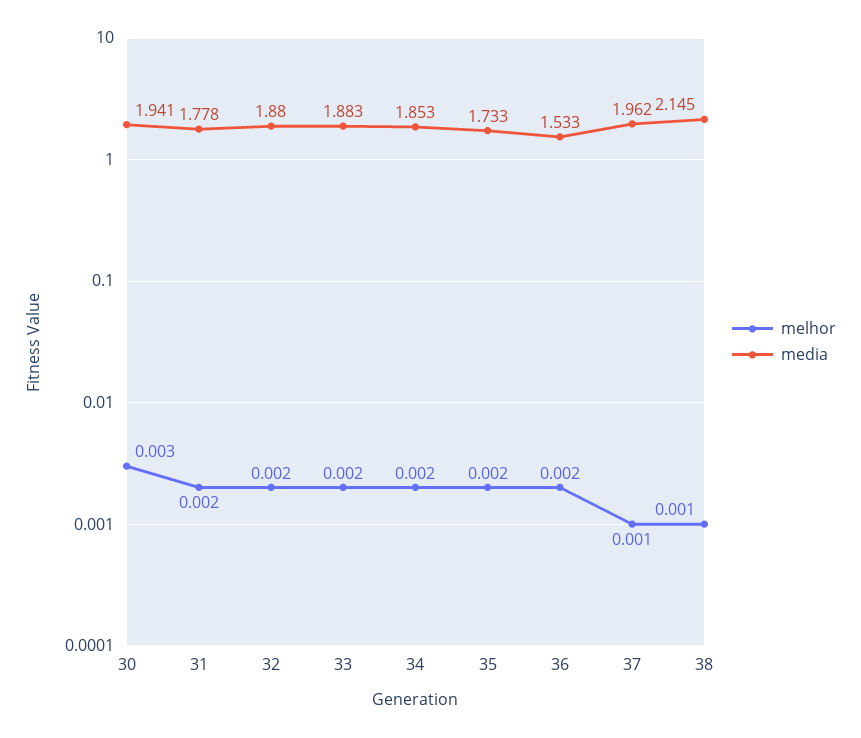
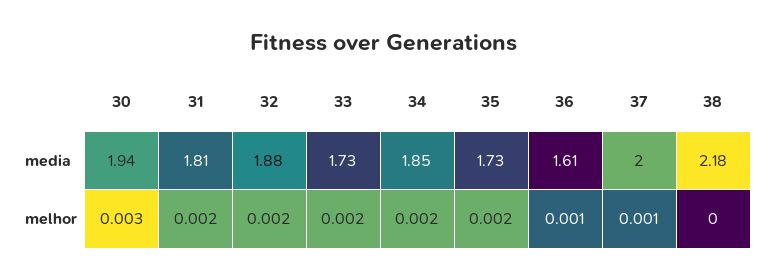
  {
    "melhor": {
      "30": 0.003,
      "31": 0.002,
      "32": 0.002,
      "33": 0.002,
      "34": 0.002,
      "35": 0.002,
-     "36": 0.002,
+     "36": 0.001,
      "37": 0.001,
-     "38": 0.001
+     "38": 0
    },
    "media": {
      "30": 1.941,
-     "31": 1.778,
+     "31": 1.81,
      "32": 1.88,
-     "33": 1.883,
+     "33": 1.73,
      "34": 1.853,
      "35": 1.733,
-     "36": 1.533,
+     "36": 1.61,
-     "37": 1.962,
+     "37": 2,
-     "38": 2.145
+     "38": 2.18
    }
  }

